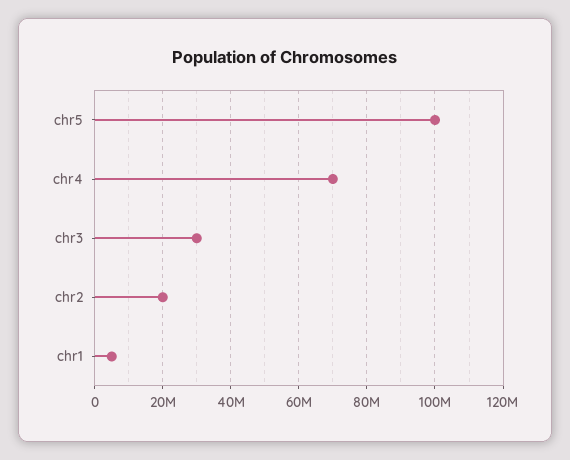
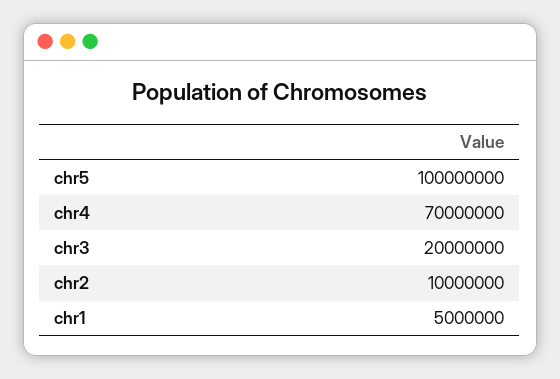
  {
    "chr5": 100000000,
    "chr4": 70000000,
-   "chr3": 30000000,
+   "chr3": 20000000,
-   "chr2": 20000000,
+   "chr2": 10000000,
    "chr1": 5000000
  }

